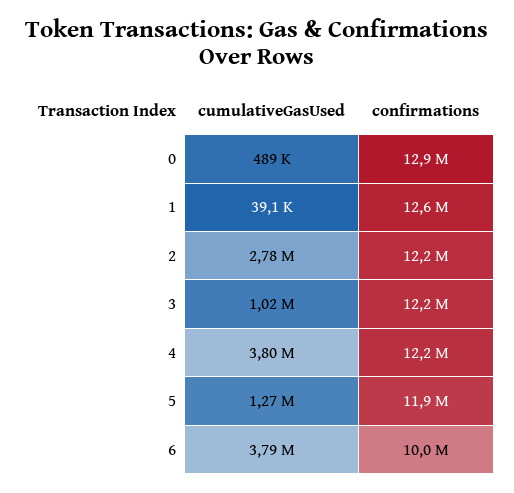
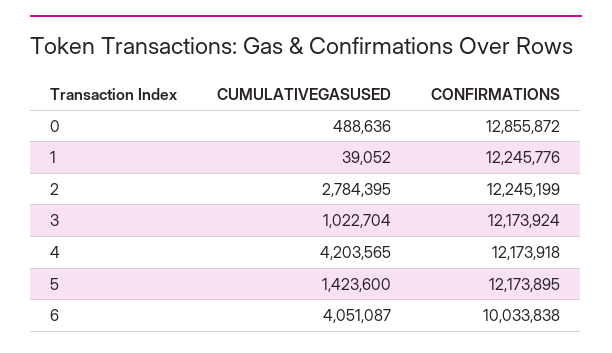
  {
    "cumulativeGasUsed": {
      "0": 488636,
      "1": 39052,
      "2": 2784395,
      "3": 1022704,
-     "4": 3800000,
+     "4": 4203565,
-     "5": 1270000,
+     "5": 1423600,
-     "6": 3790000
+     "6": 4051087
    },
    "confirmations": {
      "0": 12855872,
-     "1": 12600000,
+     "1": 12245776,
      "2": 12245199,
      "3": 12173924,
      "4": 12173918,
-     "5": 11900000,
+     "5": 12173895,
      "6": 10033838
    }
  }

